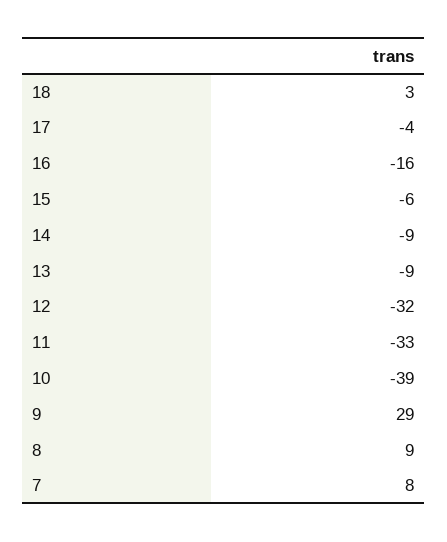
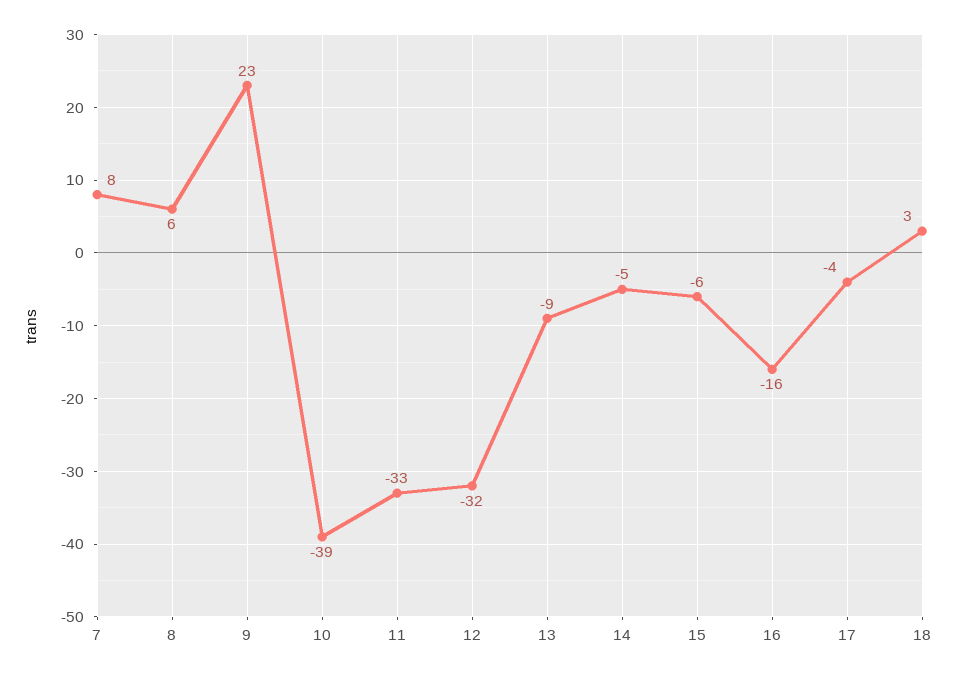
  {
    "18": 3,
    "17": -4,
    "16": -16,
    "15": -6,
-   "14": -9,
+   "14": -5,
    "13": -9,
    "12": -32,
    "11": -33,
    "10": -39,
-   "9": 29,
+   "9": 23,
-   "8": 9,
+   "8": 6,
    "7": 8
  }

